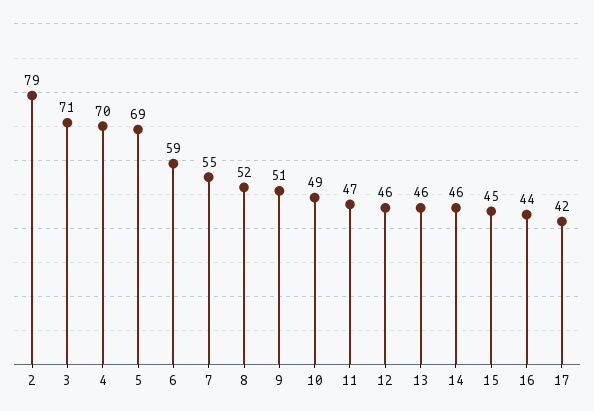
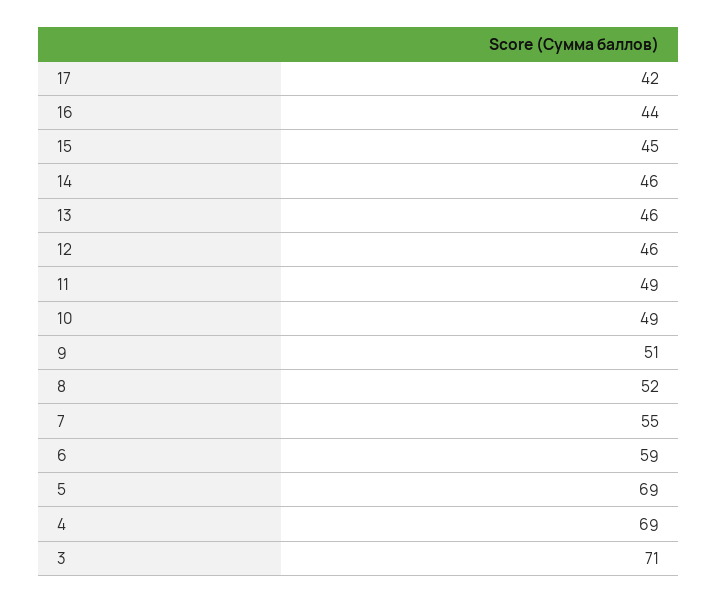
  {
-   "2": 79,
    "3": 71,
-   "4": 70,
+   "4": 69,
    "5": 69,
    "6": 59,
    "7": 55,
    "8": 52,
    "9": 51,
    "10": 49,
-   "11": 47,
+   "11": 49,
    "12": 46,
    "13": 46,
    "14": 46,
    "15": 45,
    "16": 44,
    "17": 42
  }

